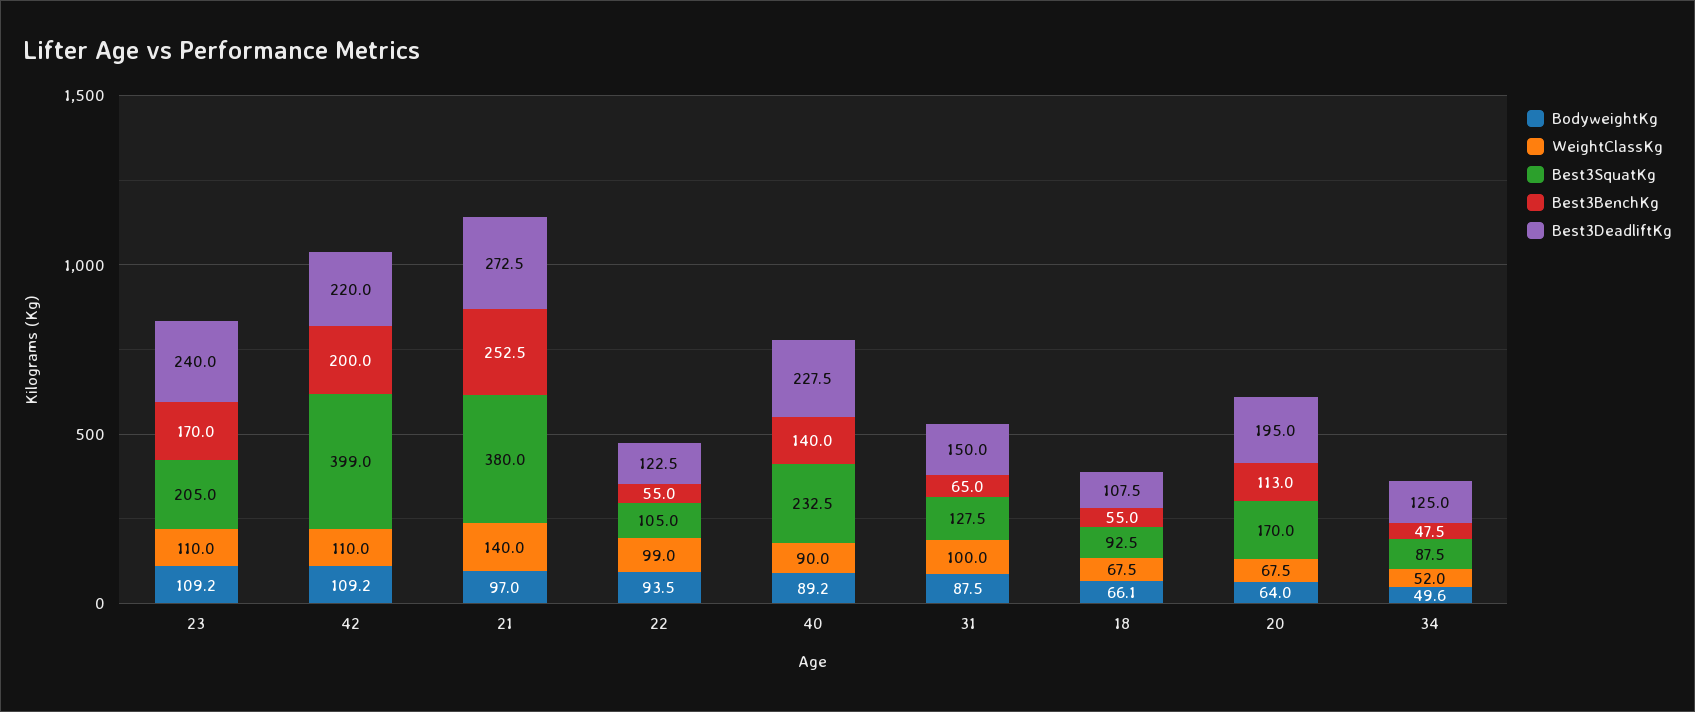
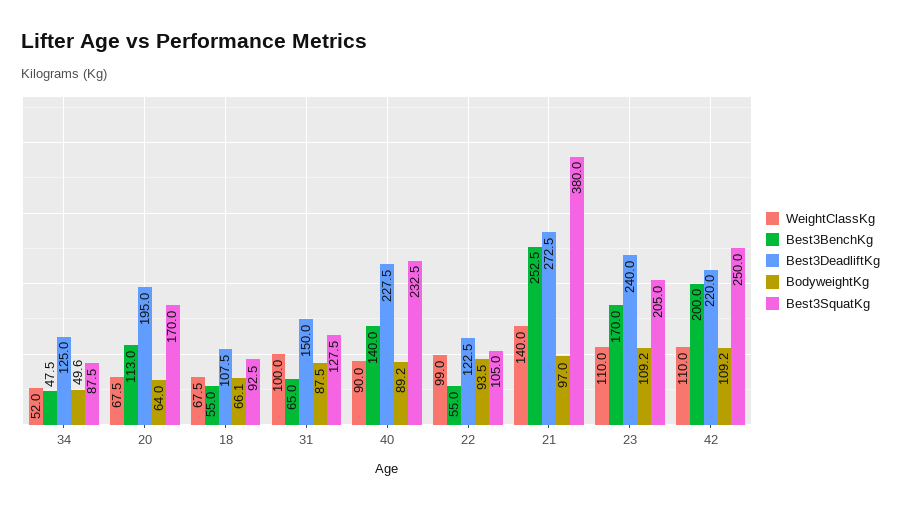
  {
    "BodyweightKg": {
      "23": 109.2,
      "42": 109.2,
      "21": 97,
      "22": 93.5,
      "40": 89.2,
      "31": 87.5,
      "18": 66.1,
      "20": 64,
      "34": 49.6
    },
    "WeightClassKg": {
      "23": 110,
      "42": 110,
      "21": 140,
      "22": 99,
      "40": 90,
      "31": 100,
      "18": 67.5,
      "20": 67.5,
      "34": 52
    },
    "Best3SquatKg": {
      "23": 205,
-     "42": 399,
+     "42": 250,
      "21": 380,
      "22": 105,
      "40": 232.5,
      "31": 127.5,
      "18": 92.5,
      "20": 170,
      "34": 87.5
    },
    "Best3BenchKg": {
      "23": 170,
      "42": 200,
      "21": 252.5,
      "22": 55,
      "40": 140,
      "31": 65,
      "18": 55,
      "20": 113,
      "34": 47.5
    },
    "Best3DeadliftKg": {
      "23": 240,
      "42": 220,
      "21": 272.5,
      "22": 122.5,
      "40": 227.5,
      "31": 150,
      "18": 107.5,
      "20": 195,
      "34": 125
    }
  }

